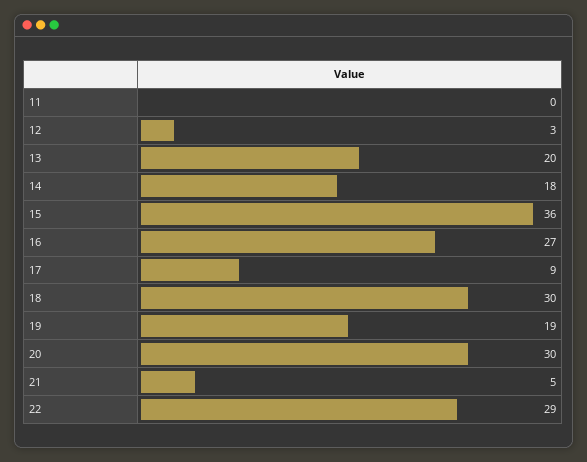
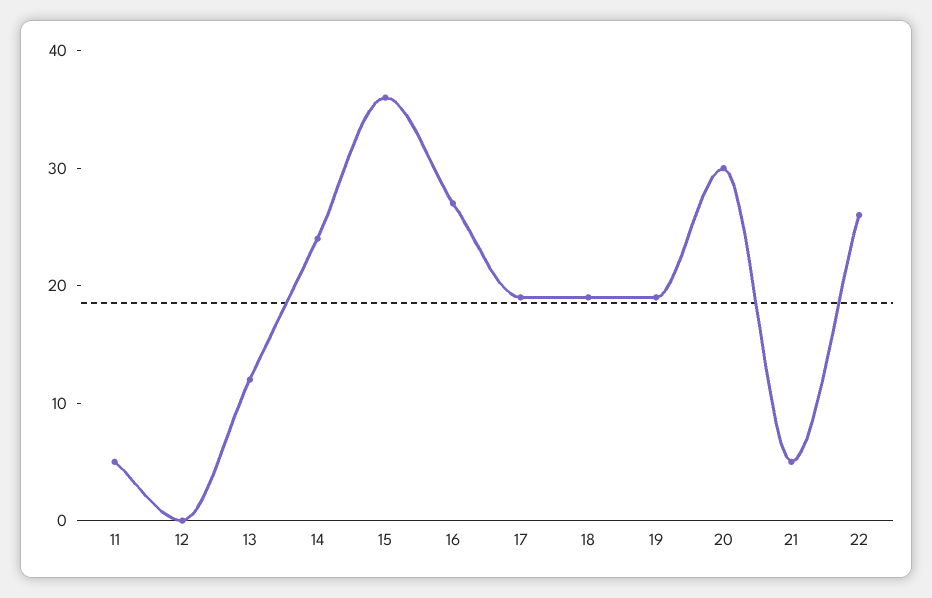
  {
-   "11": 0,
+   "11": 5,
-   "12": 3,
+   "12": 0,
-   "13": 20,
+   "13": 12,
-   "14": 18,
+   "14": 24,
    "15": 36,
    "16": 27,
-   "17": 9,
+   "17": 19,
-   "18": 30,
+   "18": 19,
    "19": 19,
    "20": 30,
    "21": 5,
-   "22": 29
+   "22": 26
  }

